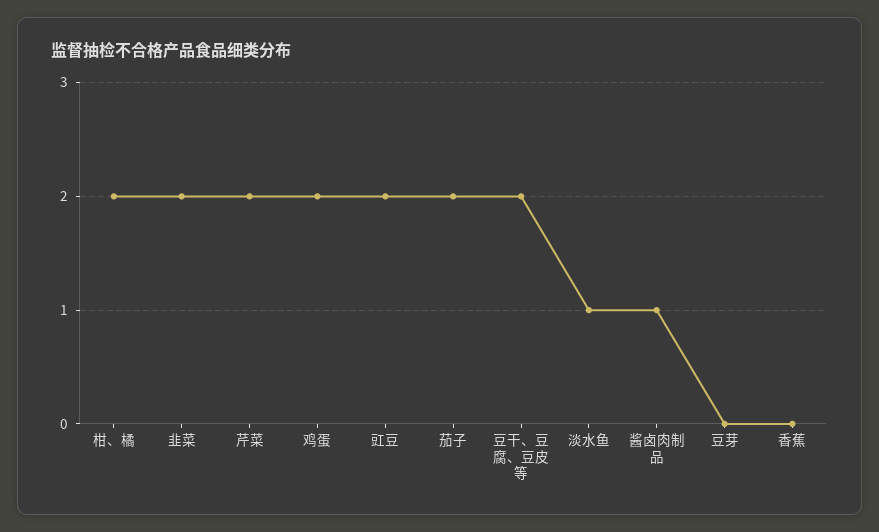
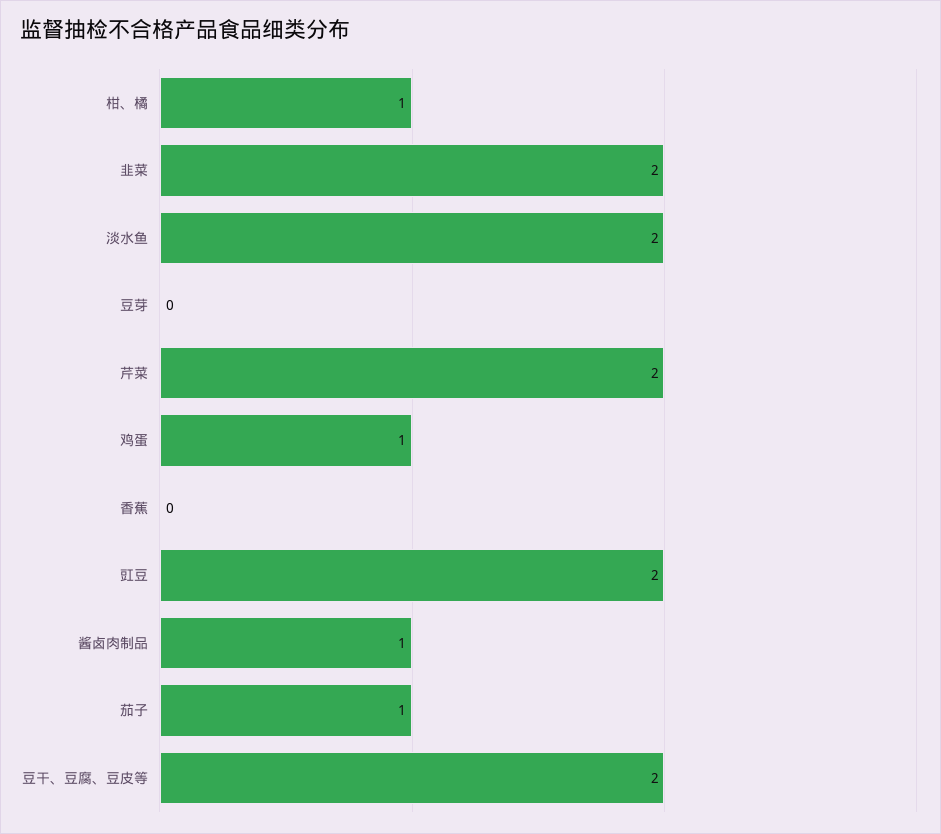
  {
-   "柑、橘": 2,
+   "柑、橘": 1,
    "韭菜": 2,
    "芹菜": 2,
-   "鸡蛋": 2,
+   "鸡蛋": 1,
    "豇豆": 2,
-   "茄子": 2,
+   "茄子": 1,
    "豆干、豆腐、豆皮等": 2,
-   "淡水鱼": 1,
+   "淡水鱼": 2,
    "酱卤肉制品": 1,
    "豆芽": 0,
    "香蕉": 0
  }

